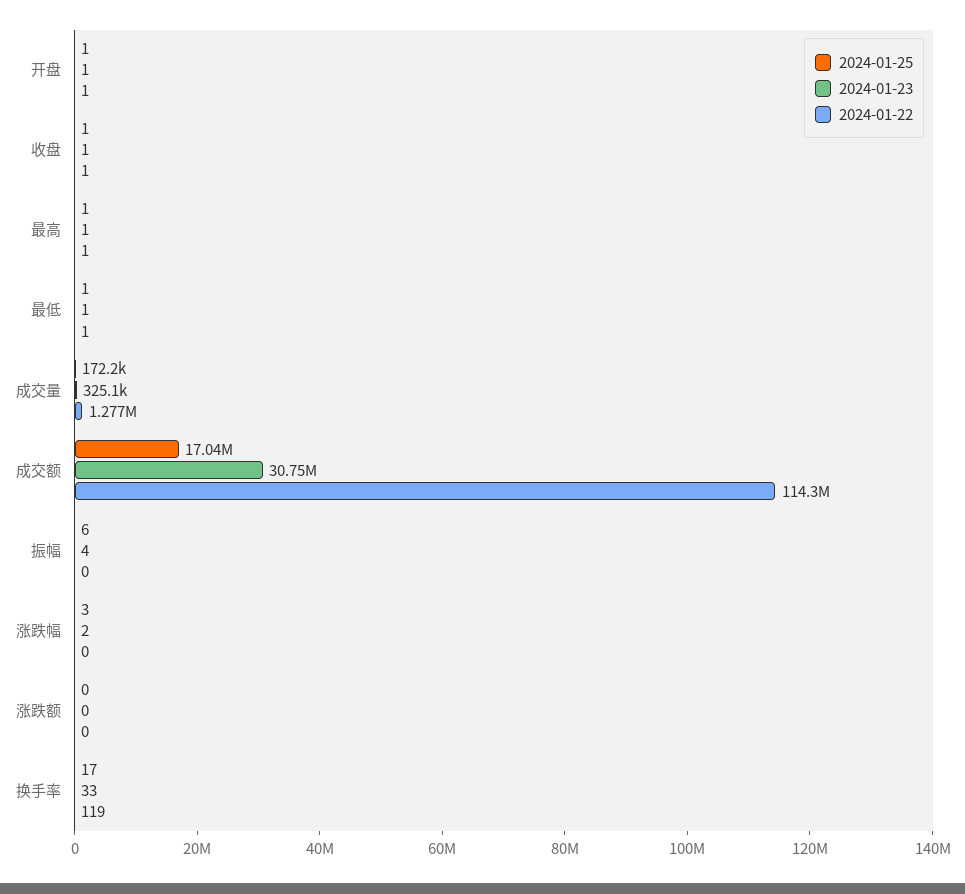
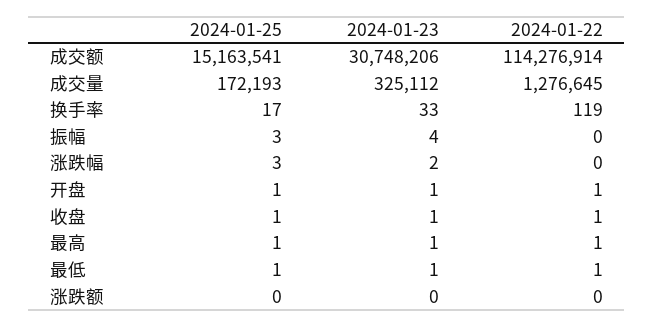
  {
    "2024-01-25": {
      "开盘": 1,
      "收盘": 1,
      "最高": 1,
      "最低": 1,
      "成交量": 172193,
-     "成交额": 17040000,
+     "成交额": 15163541,
-     "振幅": 6,
+     "振幅": 3,
      "涨跌幅": 3,
      "涨跌额": 0,
      "换手率": 17
    },
    "2024-01-23": {
      "开盘": 1,
      "收盘": 1,
      "最高": 1,
      "最低": 1,
      "成交量": 325112,
      "成交额": 30748206,
      "振幅": 4,
      "涨跌幅": 2,
      "涨跌额": 0,
      "换手率": 33
    },
    "2024-01-22": {
      "开盘": 1,
      "收盘": 1,
      "最高": 1,
      "最低": 1,
      "成交量": 1276645,
      "成交额": 114276914,
      "振幅": 0,
      "涨跌幅": 0,
      "涨跌额": 0,
      "换手率": 119
    }
  }

